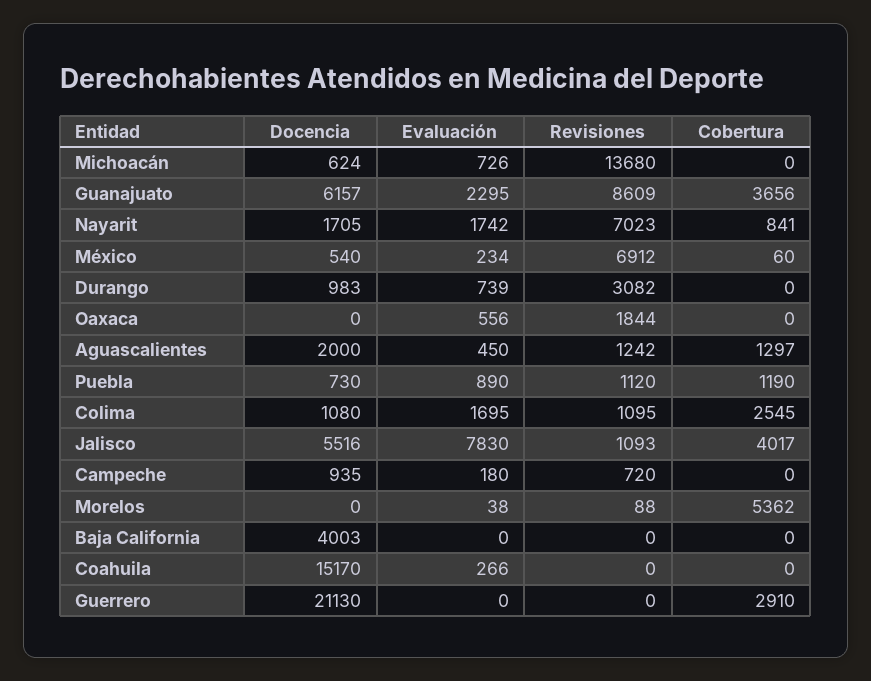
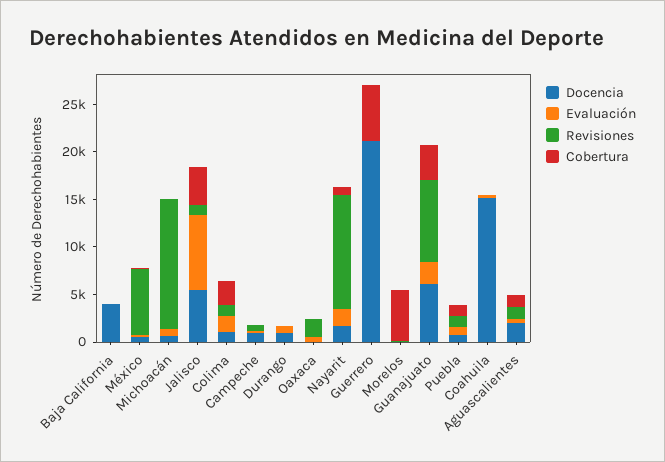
  {
    "Docencia": {
      "Michoacán": 624,
      "Guanajuato": 6157,
      "Nayarit": 1705,
      "México": 540,
      "Durango": 983,
      "Oaxaca": 0,
      "Aguascalientes": 2000,
      "Puebla": 730,
      "Colima": 1080,
      "Jalisco": 5516,
      "Campeche": 935,
      "Morelos": 0,
      "Baja California": 4003,
      "Coahuila": 15170,
      "Guerrero": 21130
    },
    "Evaluación": {
      "Michoacán": 726,
      "Guanajuato": 2295,
      "Nayarit": 1742,
      "México": 234,
      "Durango": 739,
      "Oaxaca": 556,
      "Aguascalientes": 450,
      "Puebla": 890,
      "Colima": 1695,
      "Jalisco": 7830,
      "Campeche": 180,
      "Morelos": 38,
      "Baja California": 0,
      "Coahuila": 266,
      "Guerrero": 0
    },
    "Revisiones": {
      "Michoacán": 13680,
      "Guanajuato": 8609,
-     "Nayarit": 7023,
+     "Nayarit": 12000,
      "México": 6912,
-     "Durango": 3082,
+     "Durango": 0,
      "Oaxaca": 1844,
      "Aguascalientes": 1242,
      "Puebla": 1120,
      "Colima": 1095,
      "Jalisco": 1093,
      "Campeche": 720,
      "Morelos": 88,
      "Baja California": 0,
      "Coahuila": 0,
      "Guerrero": 0
    },
    "Cobertura": {
      "Michoacán": 0,
      "Guanajuato": 3656,
      "Nayarit": 841,
      "México": 60,
      "Durango": 0,
      "Oaxaca": 0,
      "Aguascalientes": 1297,
      "Puebla": 1190,
      "Colima": 2545,
      "Jalisco": 4017,
      "Campeche": 0,
      "Morelos": 5362,
      "Baja California": 0,
      "Coahuila": 0,
-     "Guerrero": 2910
+     "Guerrero": 6000
    }
  }

